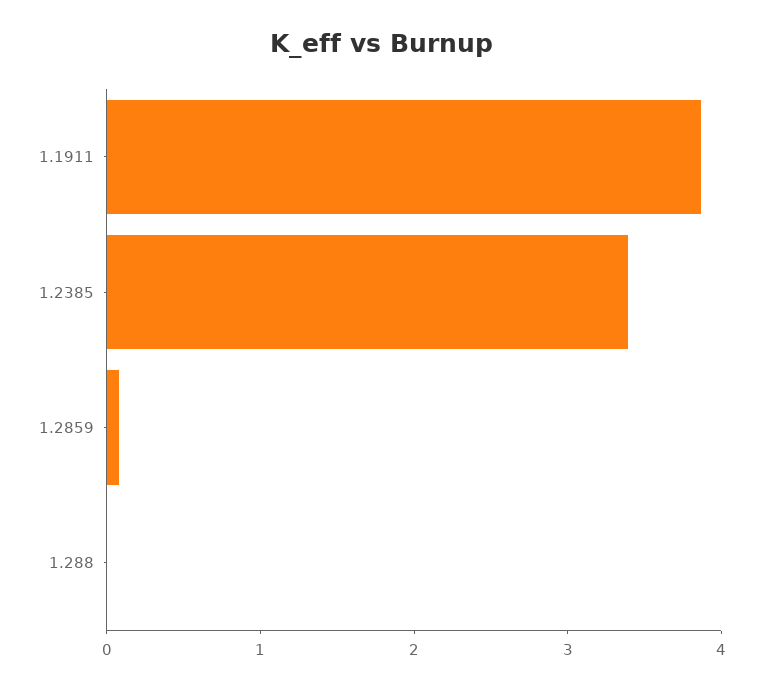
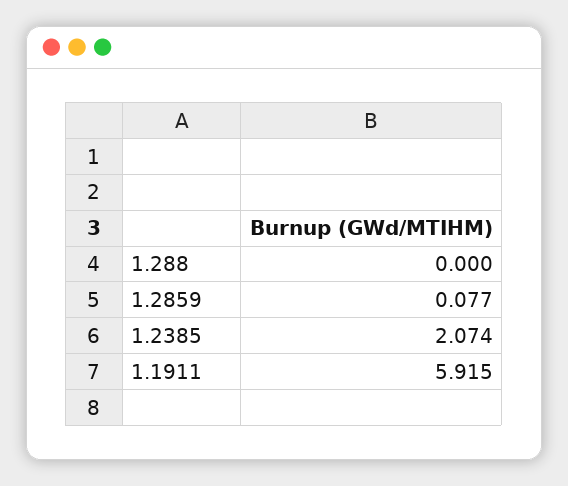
  {
-   "1.1911": 3.8,
+   "1.1911": 5.915,
-   "1.2385": 3.4,
+   "1.2385": 2.074,
    "1.2859": 0.077,
    "1.288": 0
  }

